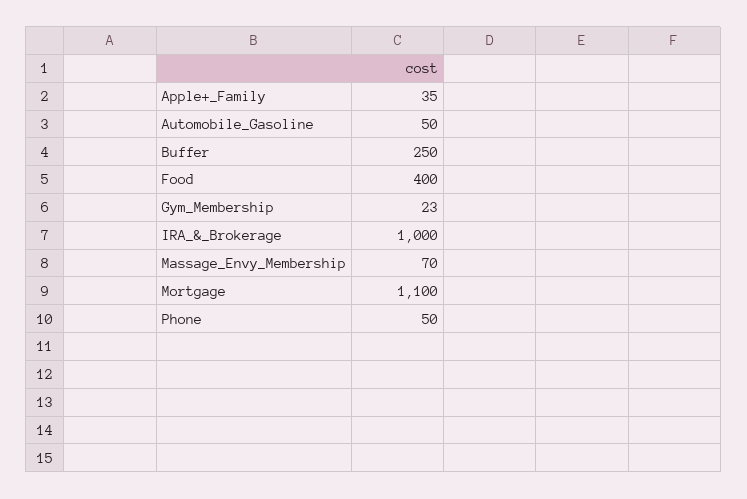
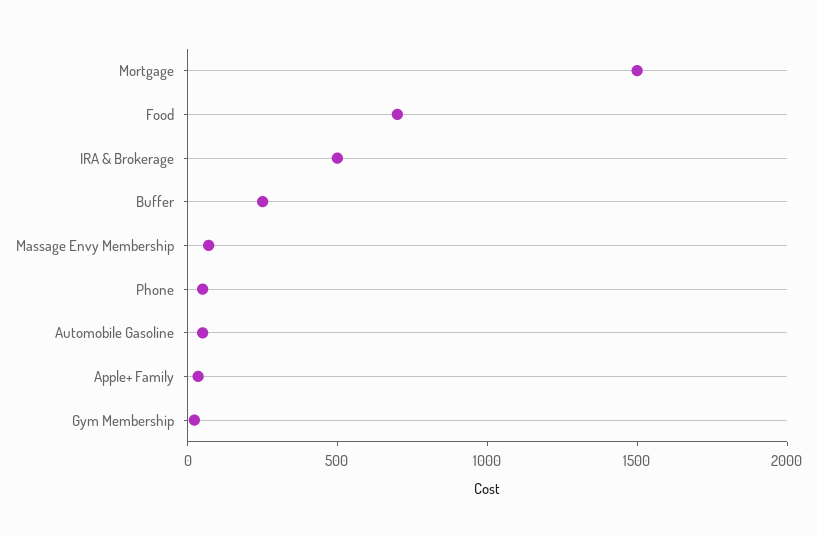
  {
    "Apple+_Family": 35,
    "Automobile_Gasoline": 50,
    "Buffer": 250,
-   "Food": 400,
+   "Food": 700,
    "Gym_Membership": 23,
-   "IRA_&_Brokerage": 1000,
+   "IRA_&_Brokerage": 500,
    "Massage_Envy_Membership": 70,
-   "Mortgage": 1100,
+   "Mortgage": 1500,
    "Phone": 50
  }

